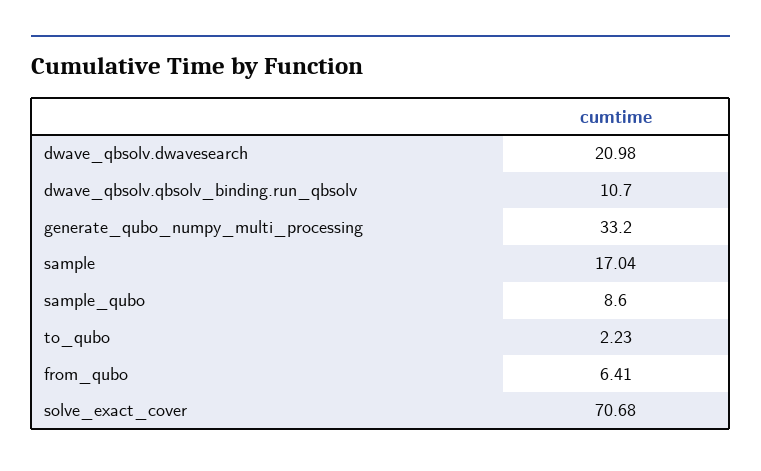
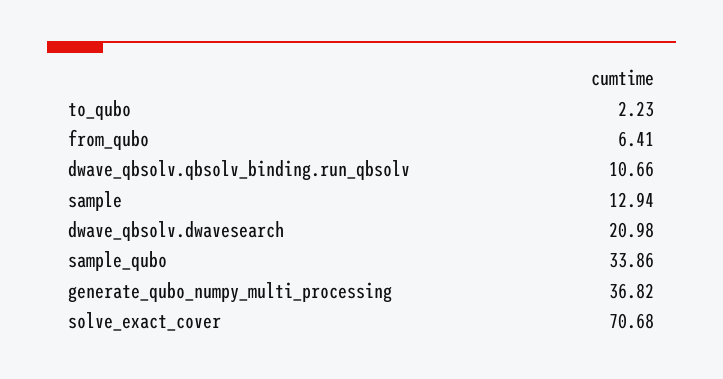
  {
    "dwave_qbsolv.dwavesearch": 20.98,
-   "dwave_qbsolv.qbsolv_binding.run_qbsolv": 10.7,
+   "dwave_qbsolv.qbsolv_binding.run_qbsolv": 10.66,
-   "generate_qubo_numpy_multi_processing": 33.2,
+   "generate_qubo_numpy_multi_processing": 36.82,
-   "sample": 17.04,
+   "sample": 12.94,
-   "sample_qubo": 8.6,
+   "sample_qubo": 33.86,
    "to_qubo": 2.23,
    "from_qubo": 6.41,
    "solve_exact_cover": 70.68
  }

